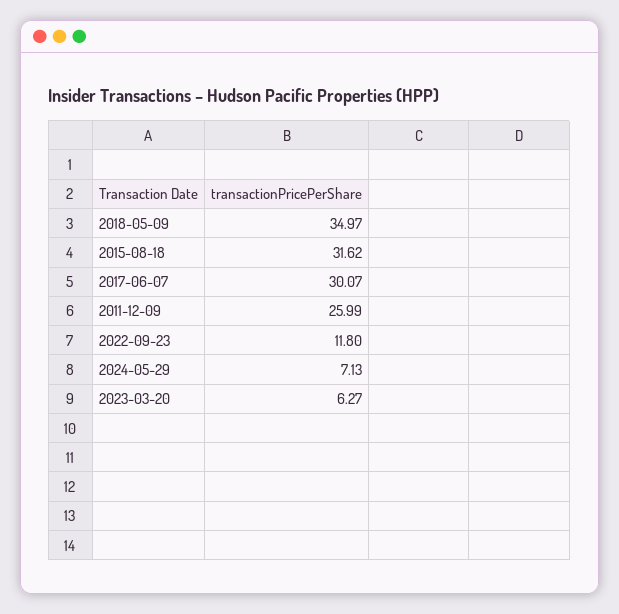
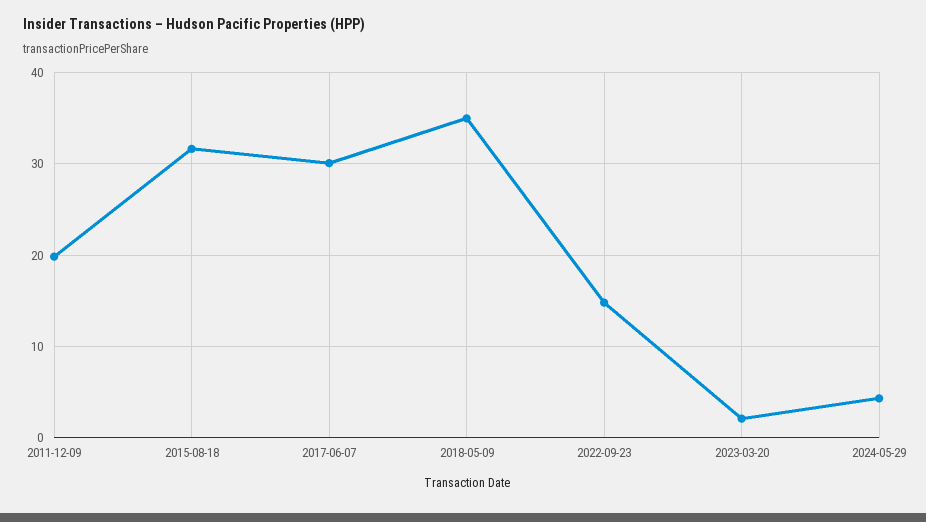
  {
    "2018-05-09": 34.97,
    "2015-08-18": 31.62,
    "2017-06-07": 30.07,
-   "2011-12-09": 25.99,
+   "2011-12-09": 20,
-   "2022-09-23": 11.8,
+   "2022-09-23": 15,
-   "2024-05-29": 7.13,
+   "2024-05-29": 4,
-   "2023-03-20": 6.27
+   "2023-03-20": 2
  }

